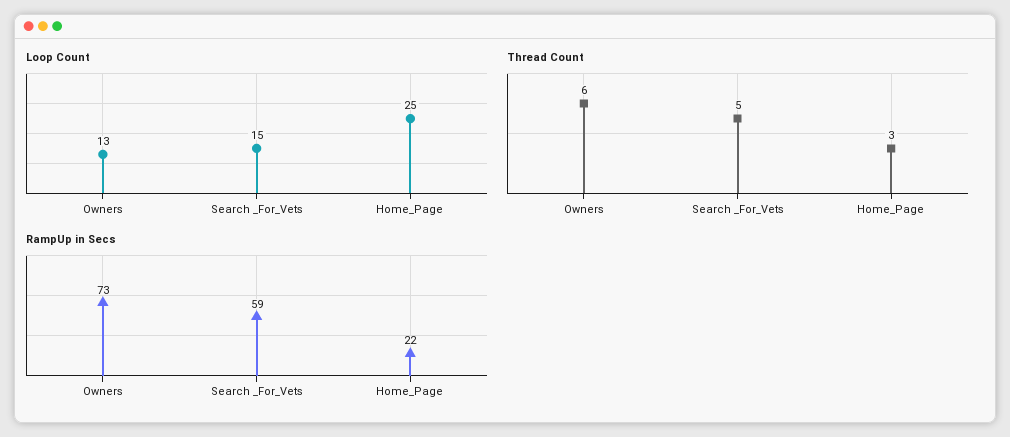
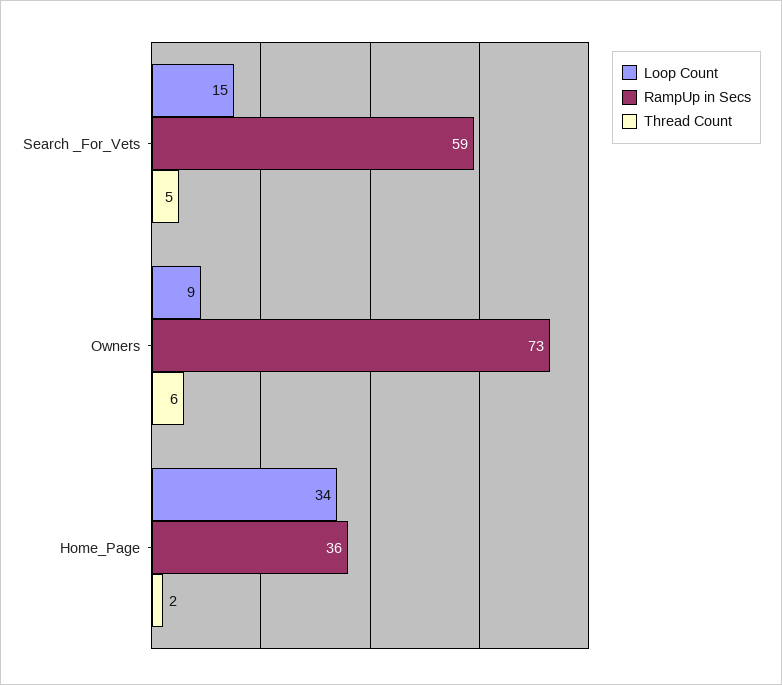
  {
    "Loop Count": {
-     "Owners": 13,
+     "Owners": 9,
      "Search _For_Vets": 15,
-     "Home_Page": 25
+     "Home_Page": 34
    },
    "Thread Count": {
      "Owners": 6,
      "Search _For_Vets": 5,
-     "Home_Page": 3
+     "Home_Page": 2
    },
    "RampUp in Secs": {
      "Owners": 73,
      "Search _For_Vets": 59,
-     "Home_Page": 22
+     "Home_Page": 36
    }
  }

